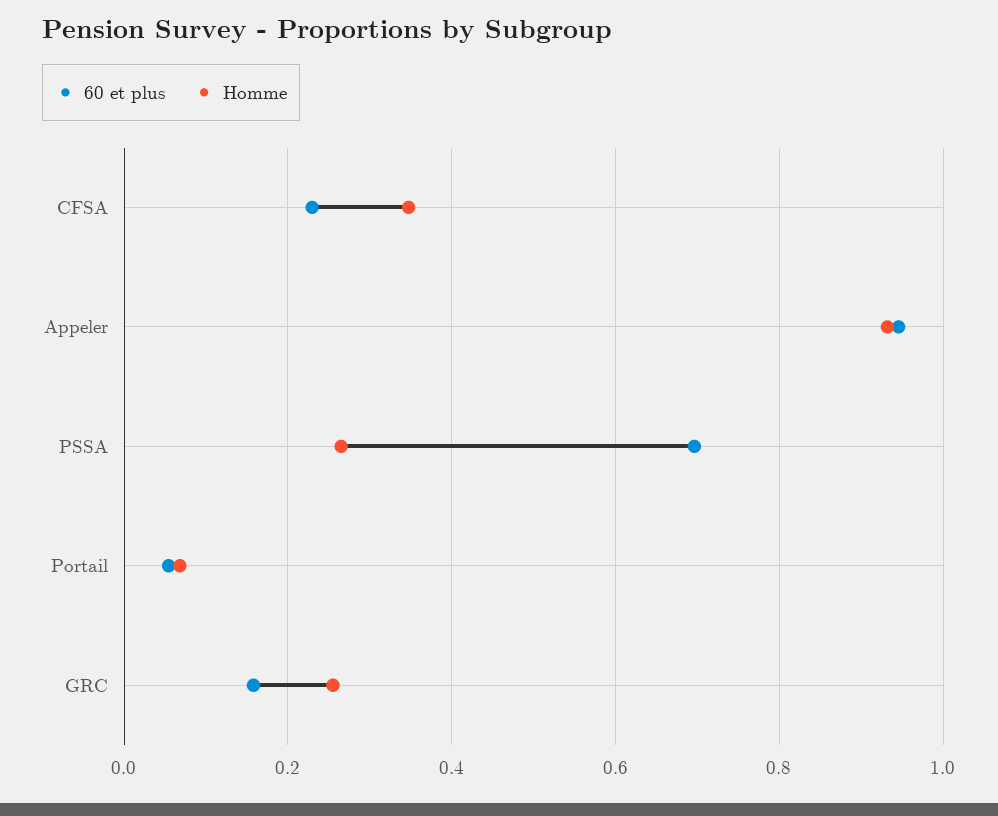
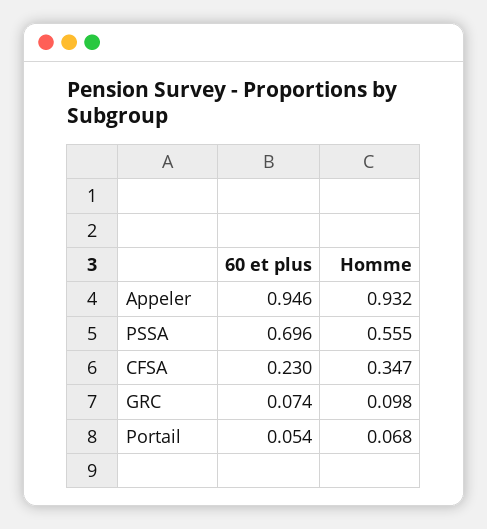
  {
    "60 et plus": {
      "CFSA": 0.23,
      "Appeler": 0.946,
      "PSSA": 0.696,
      "Portail": 0.054,
-     "GRC": 0.16
+     "GRC": 0.074
    },
    "Homme": {
      "CFSA": 0.347,
      "Appeler": 0.932,
-     "PSSA": 0.26,
+     "PSSA": 0.555,
      "Portail": 0.068,
-     "GRC": 0.26
+     "GRC": 0.098
    }
  }

